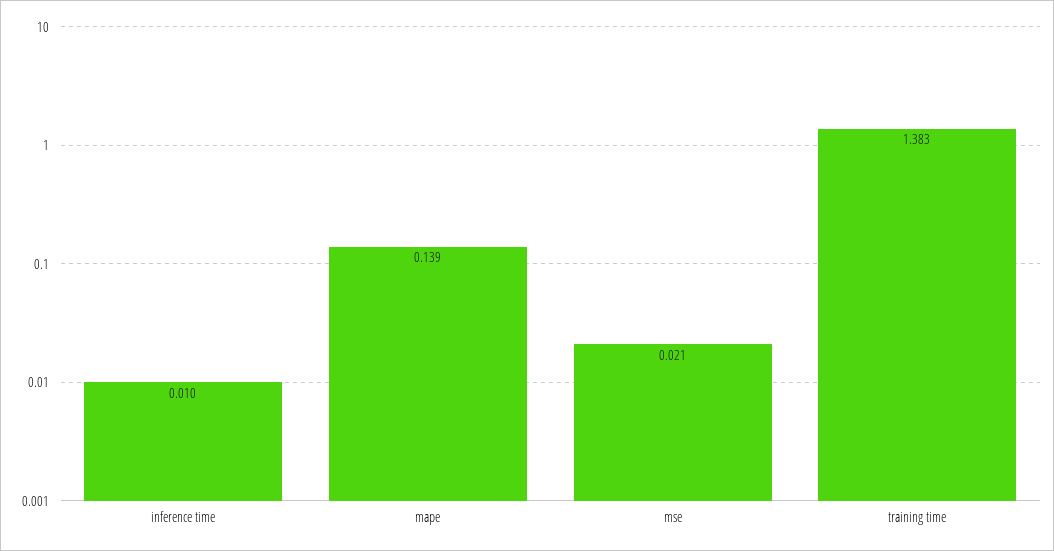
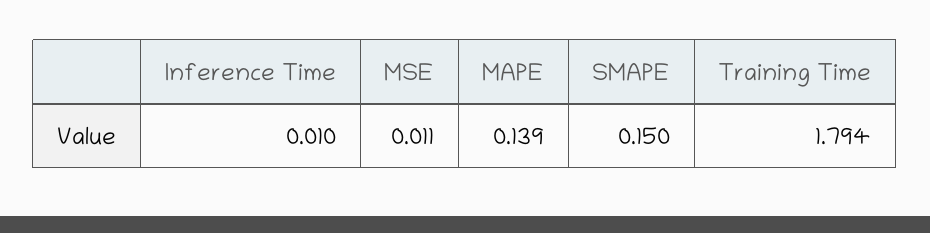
  {
    "inference time": 0.01,
    "mape": 0.139,
-   "mse": 0.021,
+   "mse": 0.011,
-   "training time": 1.383
+   "training time": 1.794,
+   "SMAPE": 0.15
  }

